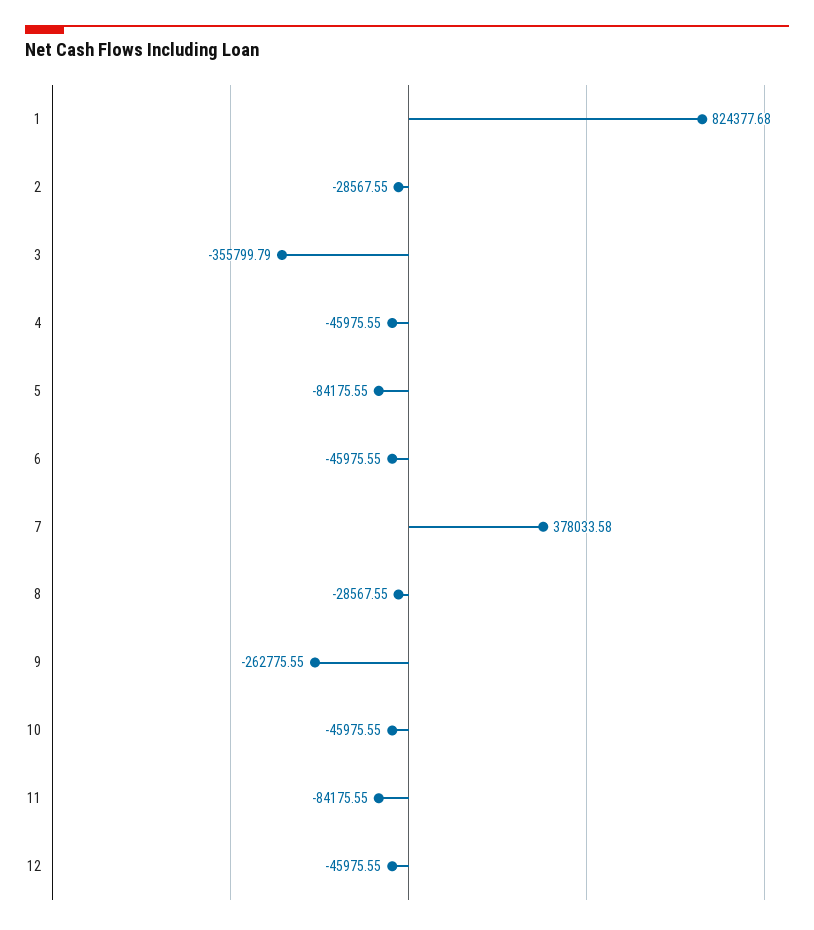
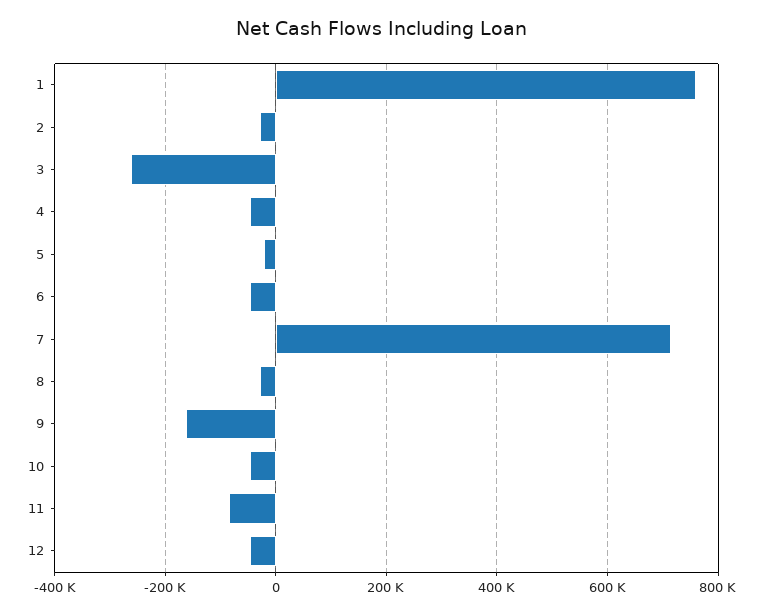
  {
-   "1": 824377.68,
+   "1": 760000,
    "2": -28567.55,
-   "3": -355799.79,
+   "3": -260000,
    "4": -45975.55,
-   "5": -84175.55,
+   "5": -20000,
    "6": -45975.55,
-   "7": 378033.58,
+   "7": 720000,
    "8": -28567.55,
-   "9": -262775.55,
+   "9": -160000,
    "10": -45975.55,
    "11": -84175.55,
    "12": -45975.55
  }

